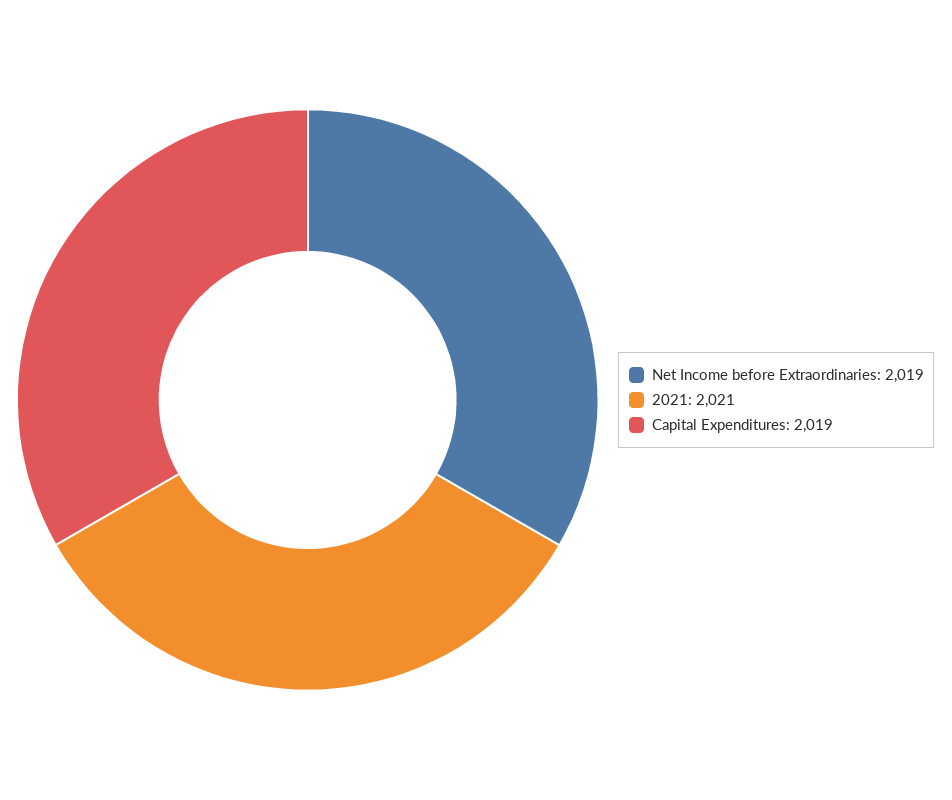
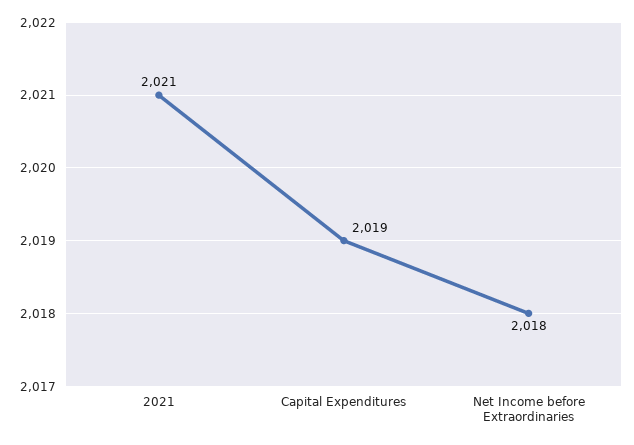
  {
-   "Net Income before Extraordinaries": 2019,
+   "Net Income before Extraordinaries": 2018,
    "2021": 2021,
    "Capital Expenditures": 2019
  }

